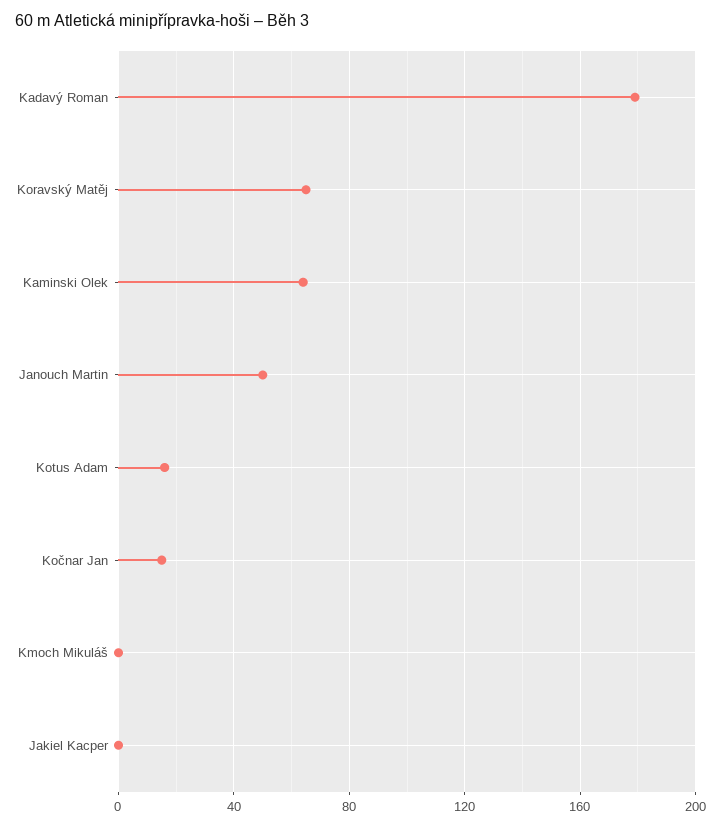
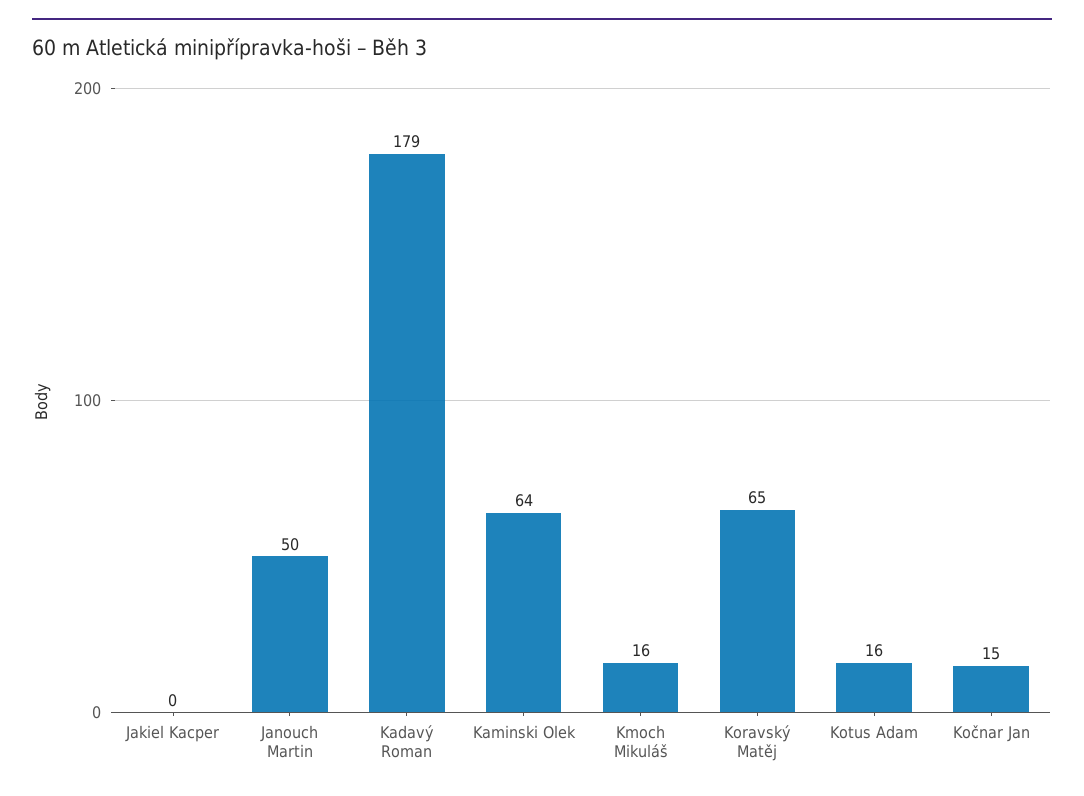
  {
    "Kadavý Roman": 179,
    "Koravský Matěj": 65,
    "Kaminski Olek": 64,
    "Janouch Martin": 50,
    "Kotus Adam": 16,
    "Kočnar Jan": 15,
-   "Kmoch Mikuláš": 0,
+   "Kmoch Mikuláš": 16,
    "Jakiel Kacper": 0
  }

